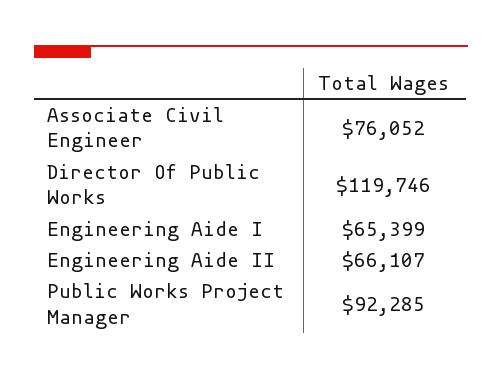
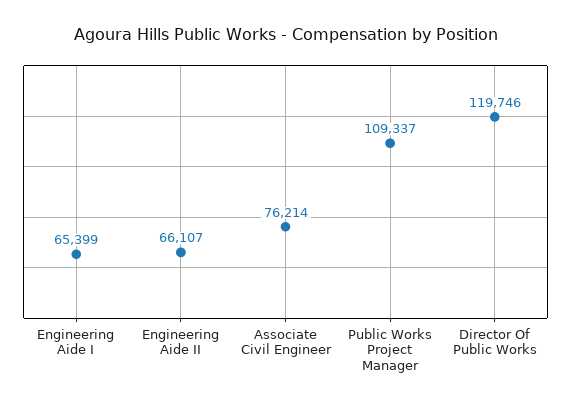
  {
-   "Associate Civil Engineer": 76052,
+   "Associate Civil Engineer": 76214,
    "Director Of Public Works": 119746,
    "Engineering Aide I": 65399,
    "Engineering Aide II": 66107,
-   "Public Works Project Manager": 92285
+   "Public Works Project Manager": 109337
  }

